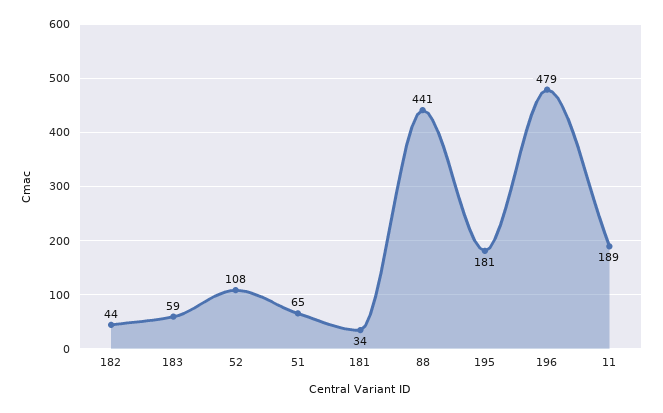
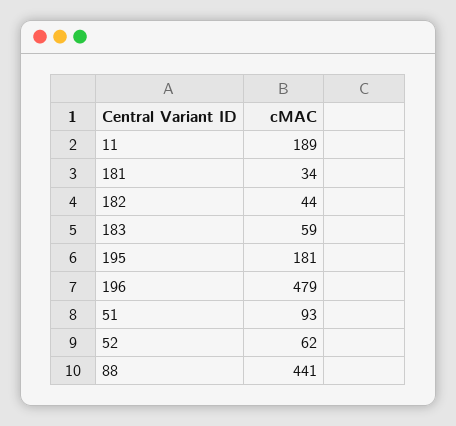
  {
    "182": 44,
    "183": 59,
-   "52": 108,
+   "52": 62,
-   "51": 65,
+   "51": 93,
    "181": 34,
    "88": 441,
    "195": 181,
    "196": 479,
    "11": 189
  }

